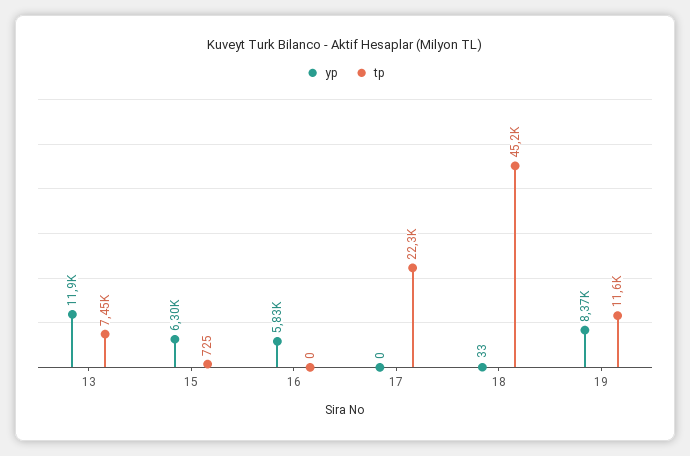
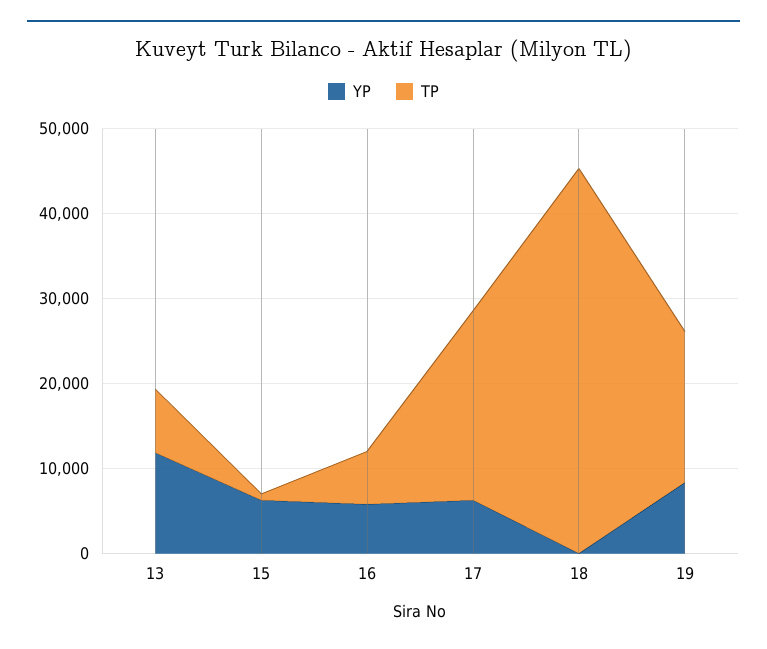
  {
    "yp": {
      "13": 11900,
      "15": 6300,
      "16": 5830,
-     "17": 0,
+     "17": 6000,
      "18": 33,
      "19": 8370
    },
    "tp": {
      "13": 7450,
      "15": 725,
-     "16": 0,
+     "16": 6000,
      "17": 22300,
      "18": 45200,
-     "19": 11600
+     "19": 18000
    }
  }

